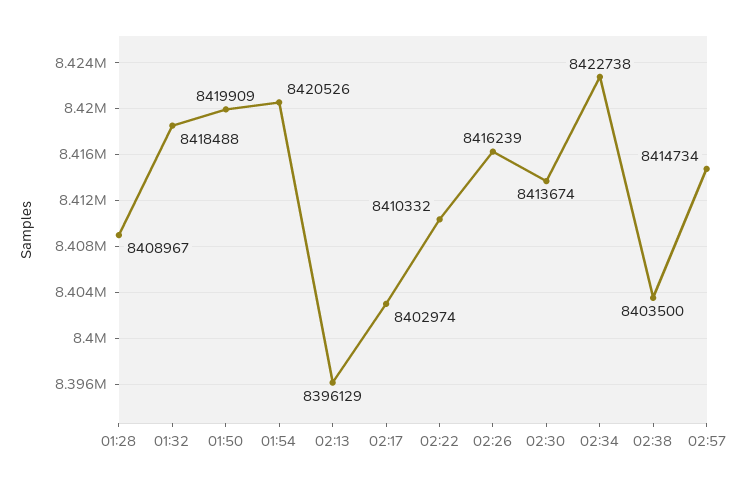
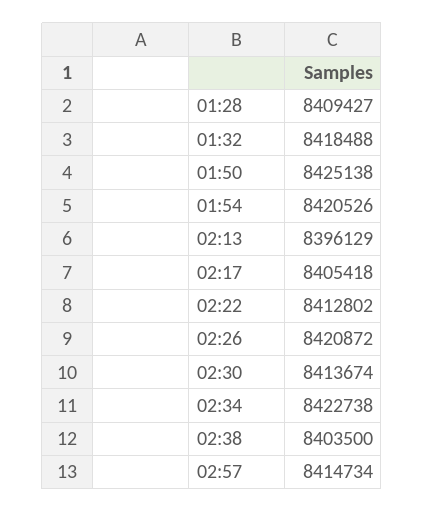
  {
-   "01:28": 8408967,
+   "01:28": 8409427,
    "01:32": 8418488,
-   "01:50": 8419909,
+   "01:50": 8425138,
    "01:54": 8420526,
    "02:13": 8396129,
-   "02:17": 8402974,
+   "02:17": 8405418,
-   "02:22": 8410332,
+   "02:22": 8412802,
-   "02:26": 8416239,
+   "02:26": 8420872,
    "02:30": 8413674,
    "02:34": 8422738,
    "02:38": 8403500,
    "02:57": 8414734
  }

